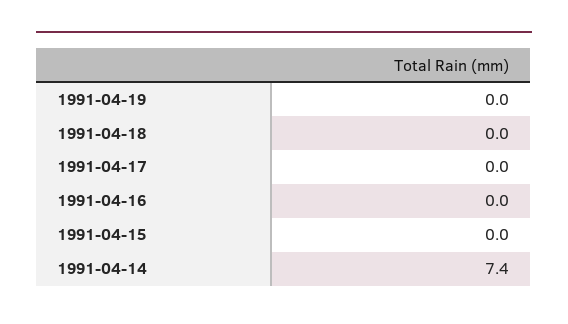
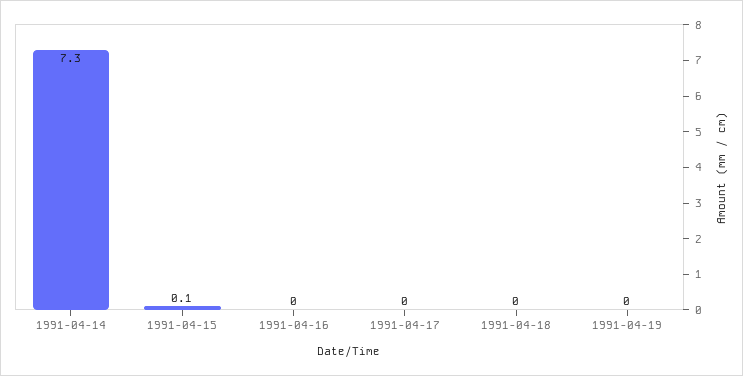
  {
    "1991-04-19": 0,
    "1991-04-18": 0,
    "1991-04-17": 0,
    "1991-04-16": 0,
-   "1991-04-15": 0,
+   "1991-04-15": 0.1,
-   "1991-04-14": 7.4
+   "1991-04-14": 7.3
  }

